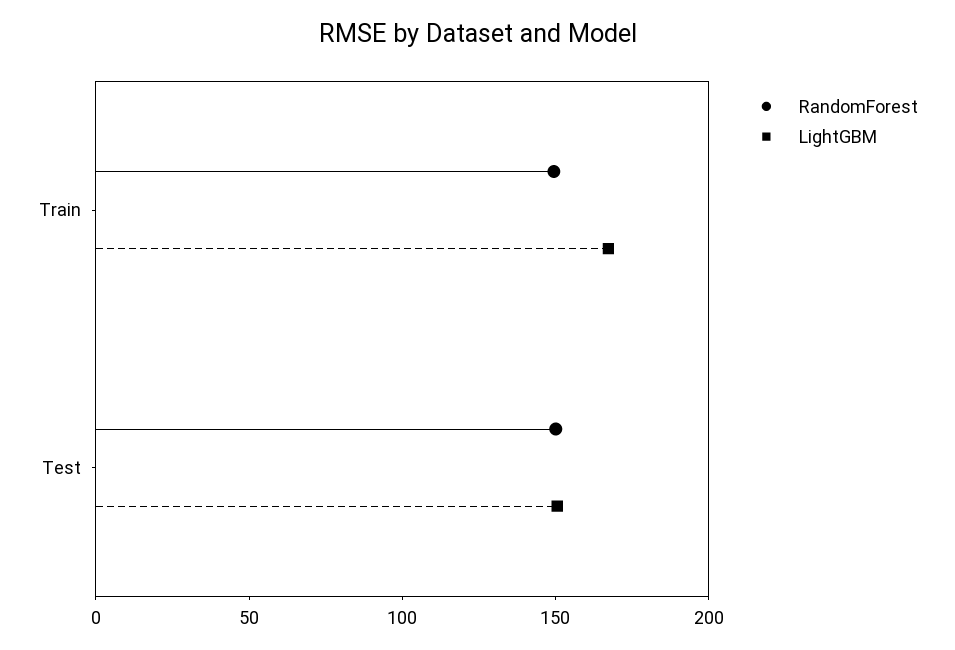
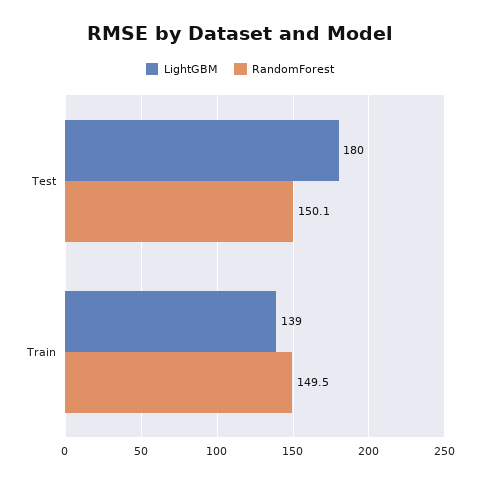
  {
    "RandomForest": {
      "Train": 149.5,
      "Test": 150.1
    },
    "LightGBM": {
-     "Train": 170,
+     "Train": 139,
-     "Test": 150
+     "Test": 180
    }
  }

